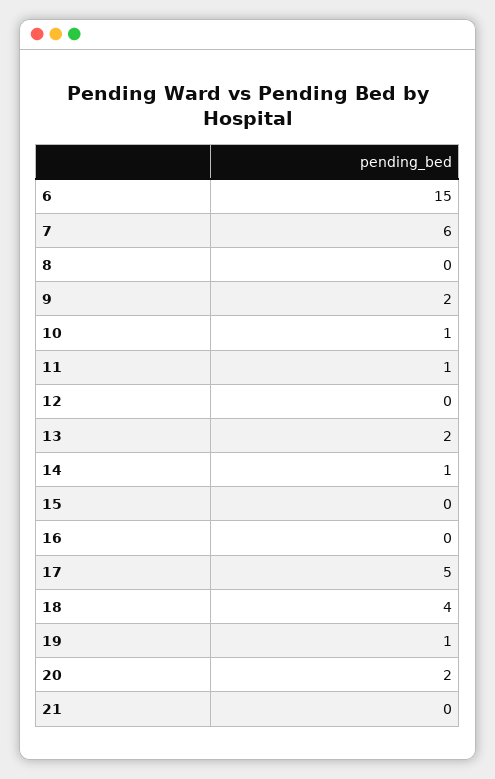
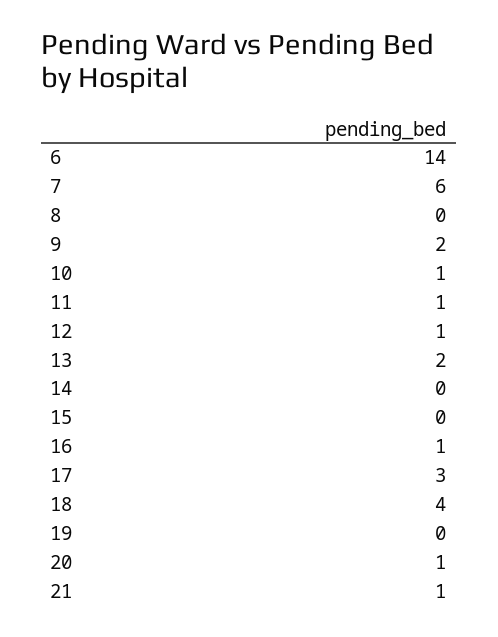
  {
-   "6": 15,
+   "6": 14,
    "7": 6,
    "8": 0,
    "9": 2,
    "10": 1,
    "11": 1,
-   "12": 0,
+   "12": 1,
    "13": 2,
-   "14": 1,
+   "14": 0,
    "15": 0,
-   "16": 0,
+   "16": 1,
-   "17": 5,
+   "17": 3,
    "18": 4,
-   "19": 1,
+   "19": 0,
-   "20": 2,
+   "20": 1,
-   "21": 0
+   "21": 1
  }

